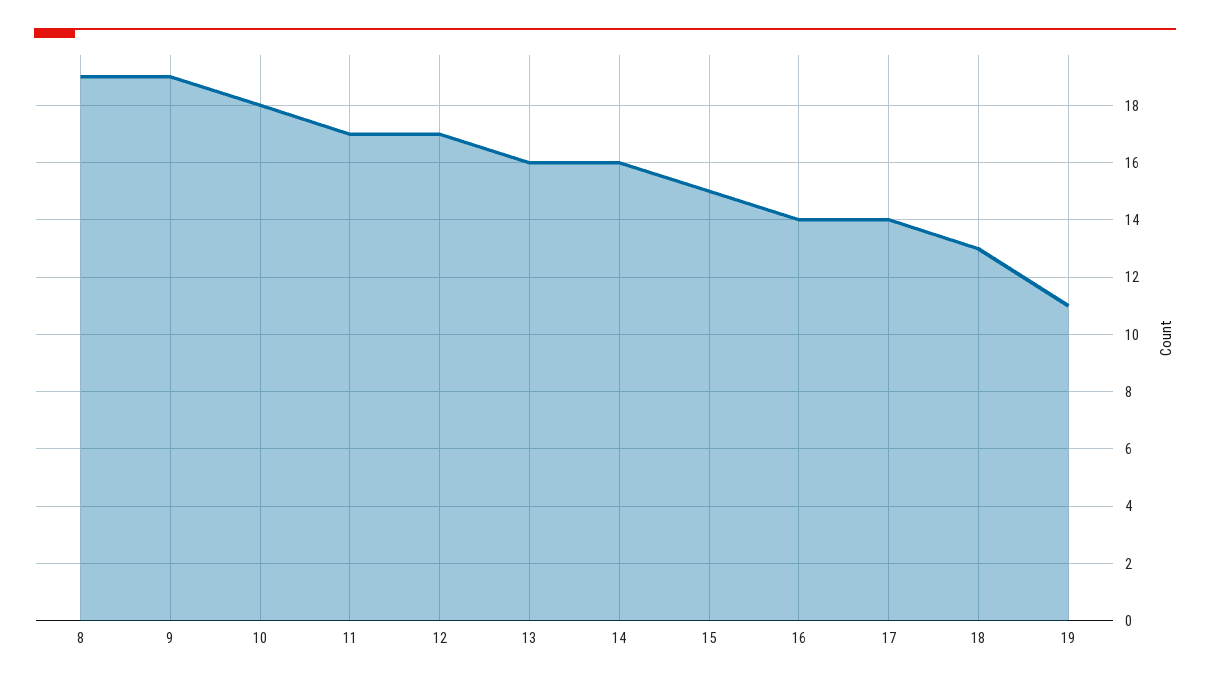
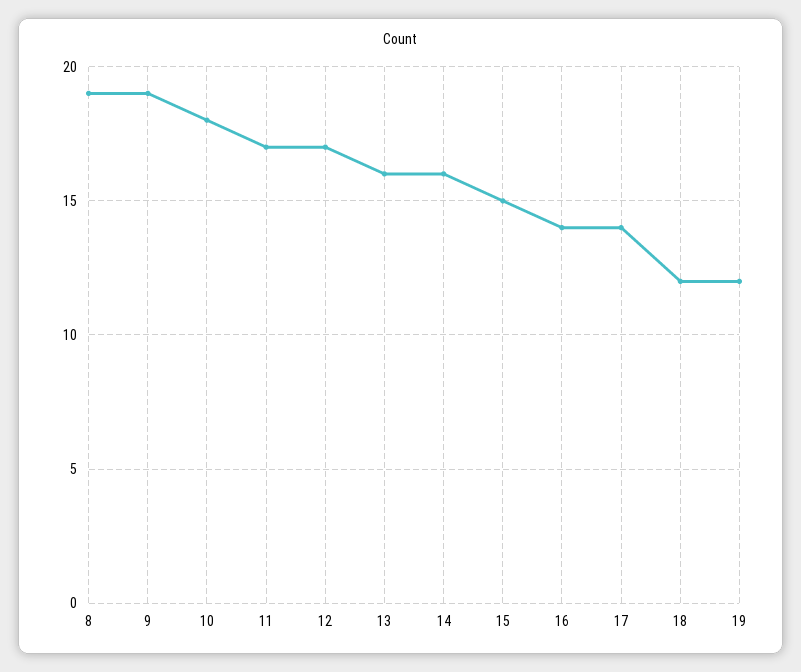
  {
    "8": 19,
    "9": 19,
    "10": 18,
    "11": 17,
    "12": 17,
    "13": 16,
    "14": 16,
    "15": 15,
    "16": 14,
    "17": 14,
-   "18": 13,
+   "18": 12,
-   "19": 11
+   "19": 12
  }

